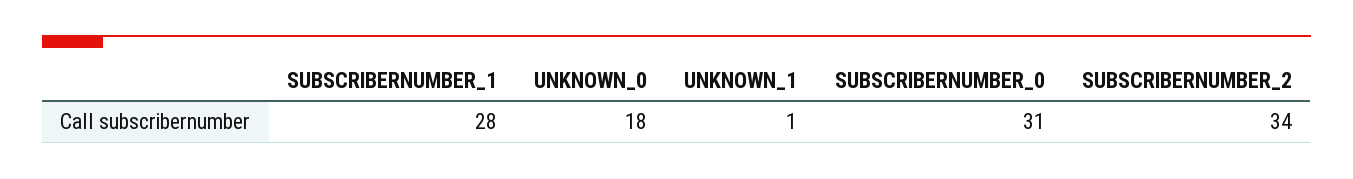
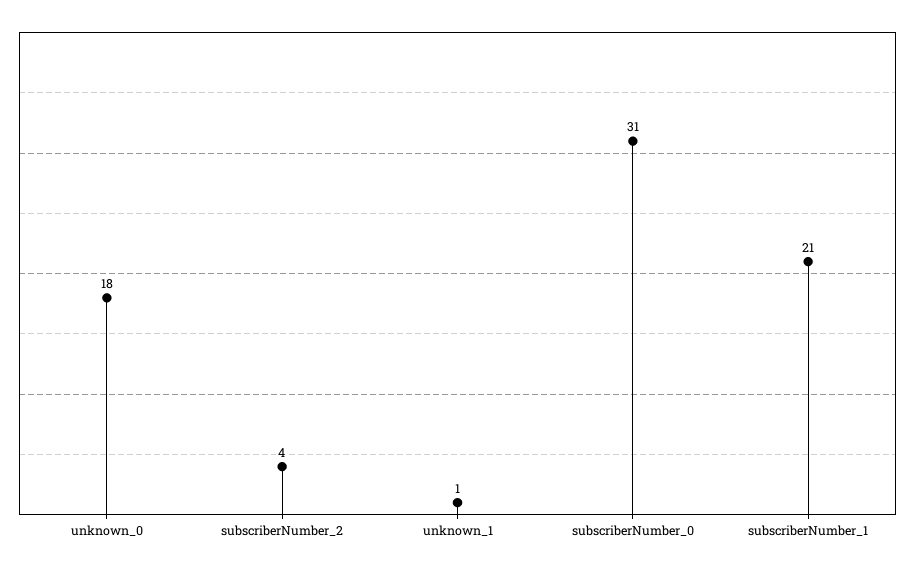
  {
-   "SUBSCRIBERNUMBER_1": 28,
+   "SUBSCRIBERNUMBER_1": 21,
    "UNKNOWN_0": 18,
    "UNKNOWN_1": 1,
    "SUBSCRIBERNUMBER_0": 31,
-   "SUBSCRIBERNUMBER_2": 34
+   "SUBSCRIBERNUMBER_2": 4
  }

